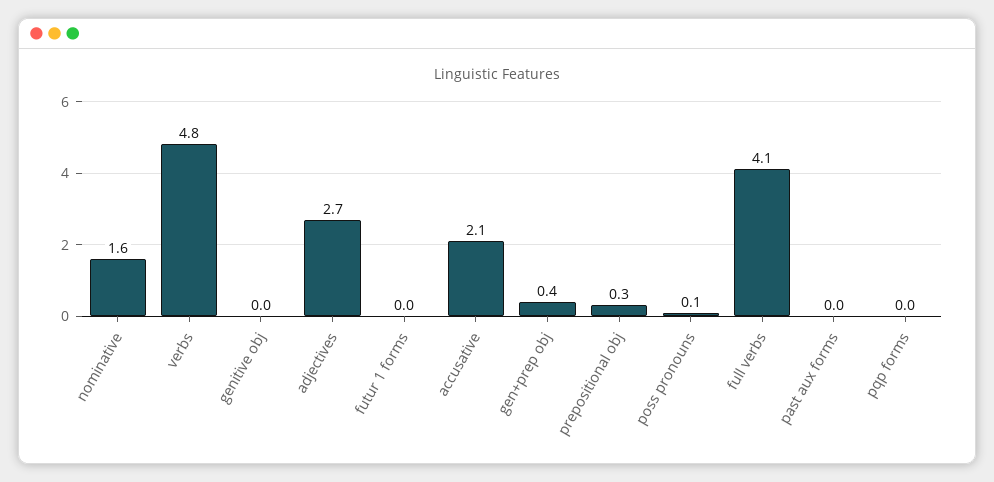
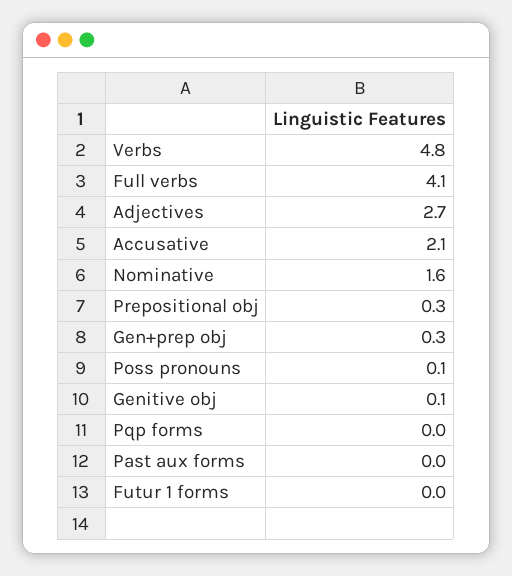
  {
    "nominative": 1.6,
    "verbs": 4.8,
-   "genitive obj": 0,
+   "genitive obj": 0.1,
    "adjectives": 2.7,
    "futur 1 forms": 0,
    "accusative": 2.1,
-   "gen+prep obj": 0.4,
+   "gen+prep obj": 0.3,
    "prepositional obj": 0.3,
    "poss pronouns": 0.1,
    "full verbs": 4.1,
    "past aux forms": 0,
    "pqp forms": 0
  }

